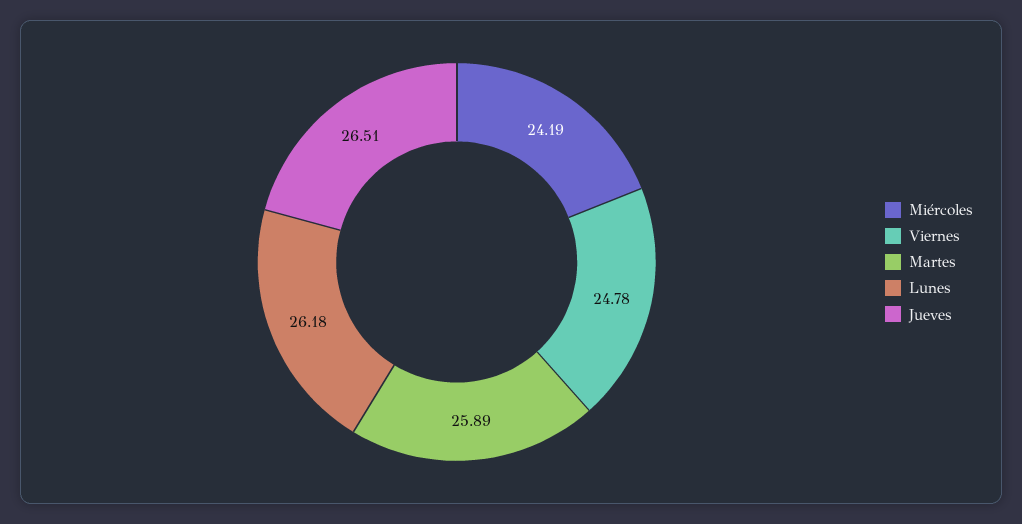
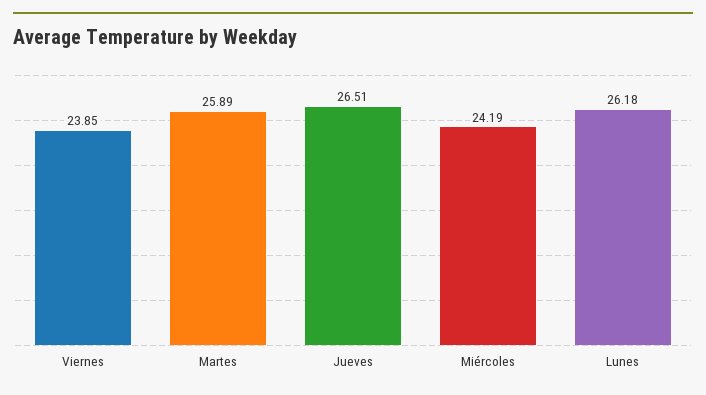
  {
    "Miércoles": 24.19,
-   "Viernes": 24.78,
+   "Viernes": 23.85,
    "Martes": 25.89,
    "Lunes": 26.18,
    "Jueves": 26.51
  }

